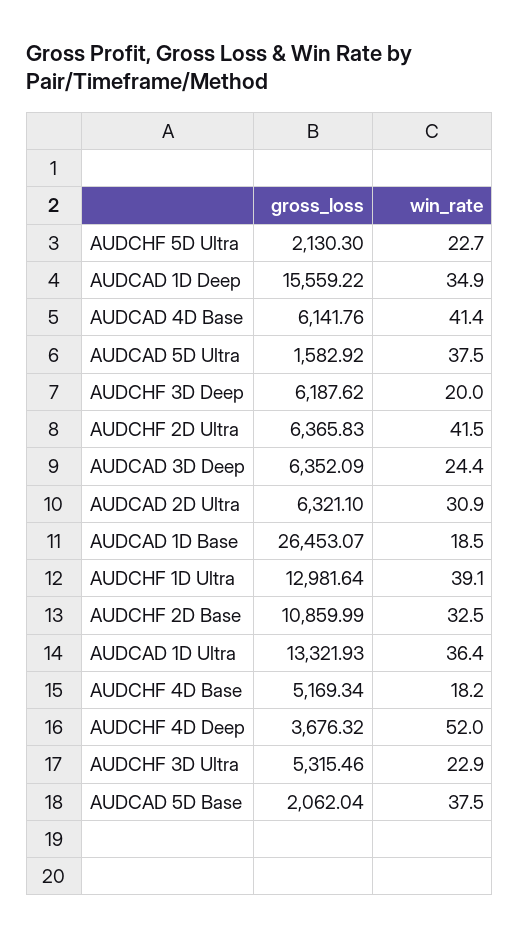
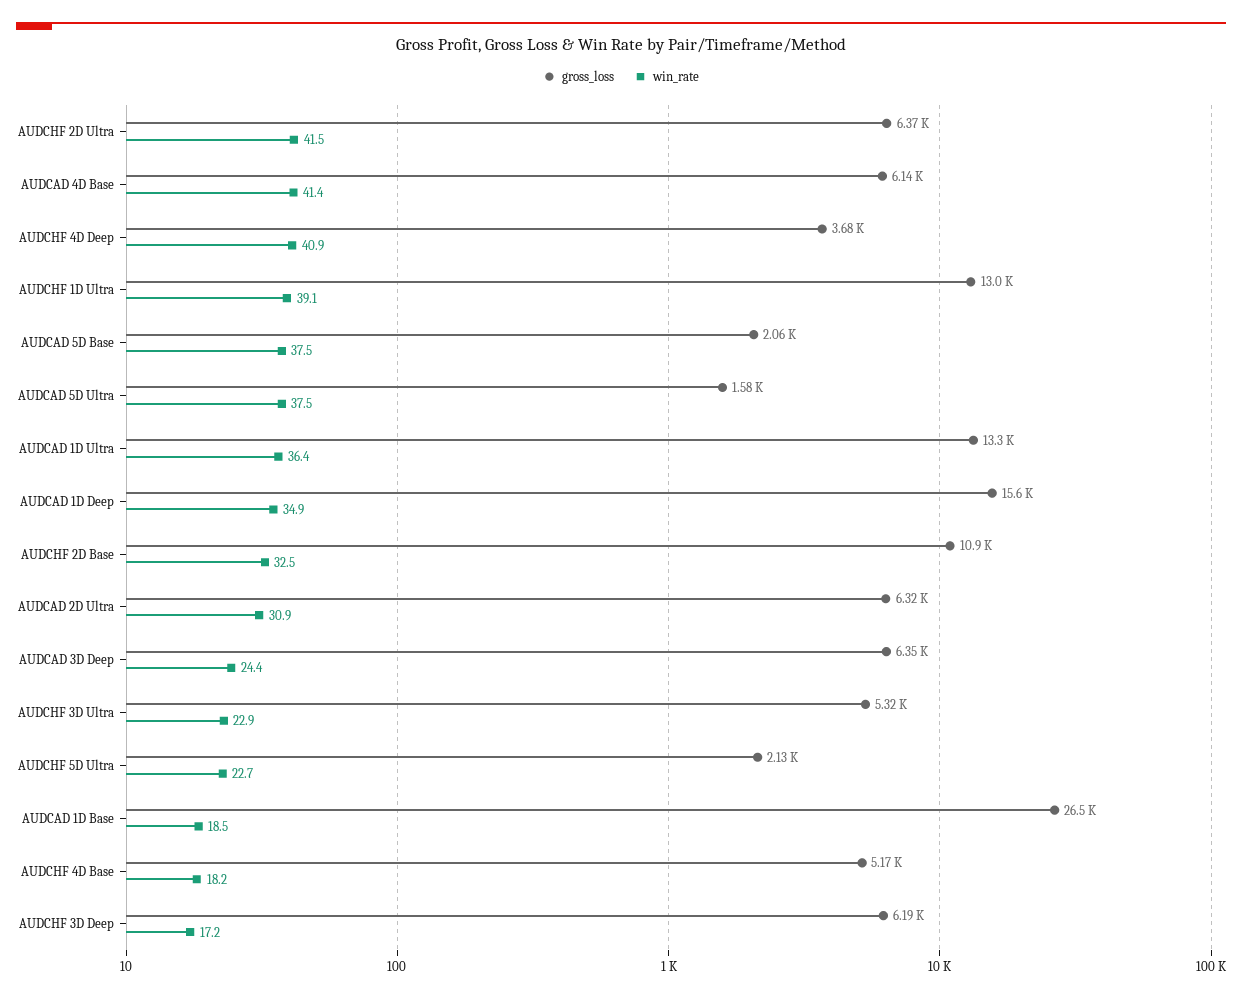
  {
    "gross_loss": {
      "AUDCHF 5D Ultra": 2130.3,
      "AUDCAD 1D Deep": 15559.22,
      "AUDCAD 4D Base": 6141.76,
      "AUDCAD 5D Ultra": 1582.92,
      "AUDCHF 3D Deep": 6187.62,
      "AUDCHF 2D Ultra": 6365.83,
      "AUDCAD 3D Deep": 6352.09,
      "AUDCAD 2D Ultra": 6321.1,
      "AUDCAD 1D Base": 26453.07,
      "AUDCHF 1D Ultra": 12981.64,
      "AUDCHF 2D Base": 10859.99,
      "AUDCAD 1D Ultra": 13321.93,
      "AUDCHF 4D Base": 5169.34,
      "AUDCHF 4D Deep": 3676.32,
      "AUDCHF 3D Ultra": 5315.46,
      "AUDCAD 5D Base": 2062.04
    },
    "win_rate": {
      "AUDCHF 5D Ultra": 22.7,
      "AUDCAD 1D Deep": 34.9,
      "AUDCAD 4D Base": 41.4,
      "AUDCAD 5D Ultra": 37.5,
-     "AUDCHF 3D Deep": 20,
+     "AUDCHF 3D Deep": 17.2,
      "AUDCHF 2D Ultra": 41.5,
      "AUDCAD 3D Deep": 24.4,
      "AUDCAD 2D Ultra": 30.9,
      "AUDCAD 1D Base": 18.5,
      "AUDCHF 1D Ultra": 39.1,
      "AUDCHF 2D Base": 32.5,
      "AUDCAD 1D Ultra": 36.4,
      "AUDCHF 4D Base": 18.2,
-     "AUDCHF 4D Deep": 52,
+     "AUDCHF 4D Deep": 40.9,
      "AUDCHF 3D Ultra": 22.9,
      "AUDCAD 5D Base": 37.5
    }
  }

